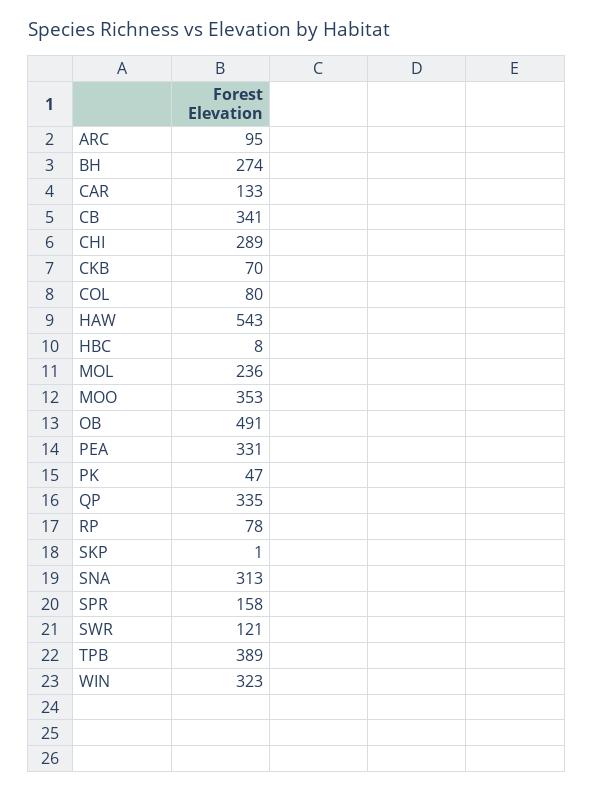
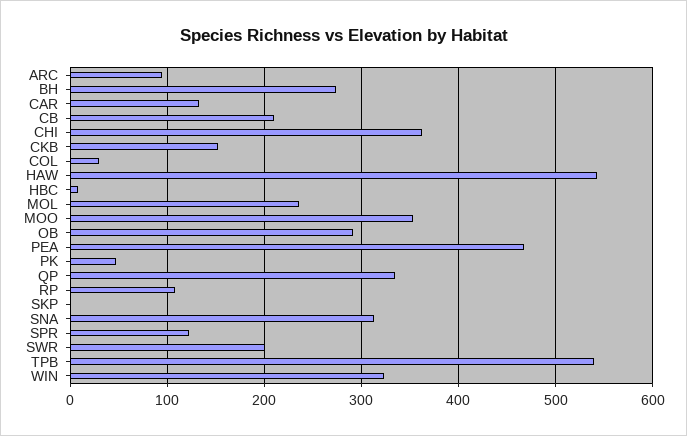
  {
    "ARC": 95,
    "BH": 274,
    "CAR": 133,
-   "CB": 341,
+   "CB": 210,
-   "CHI": 289,
+   "CHI": 360,
-   "CKB": 70,
+   "CKB": 150,
-   "COL": 80,
+   "COL": 30,
    "HAW": 543,
    "HBC": 8,
    "MOL": 236,
    "MOO": 353,
-   "OB": 491,
+   "OB": 290,
-   "PEA": 331,
+   "PEA": 470,
    "PK": 47,
    "QP": 335,
-   "RP": 78,
+   "RP": 110,
    "SKP": 1,
    "SNA": 313,
-   "SPR": 158,
+   "SPR": 120,
-   "SWR": 121,
+   "SWR": 200,
-   "TPB": 389,
+   "TPB": 540,
    "WIN": 323
  }

